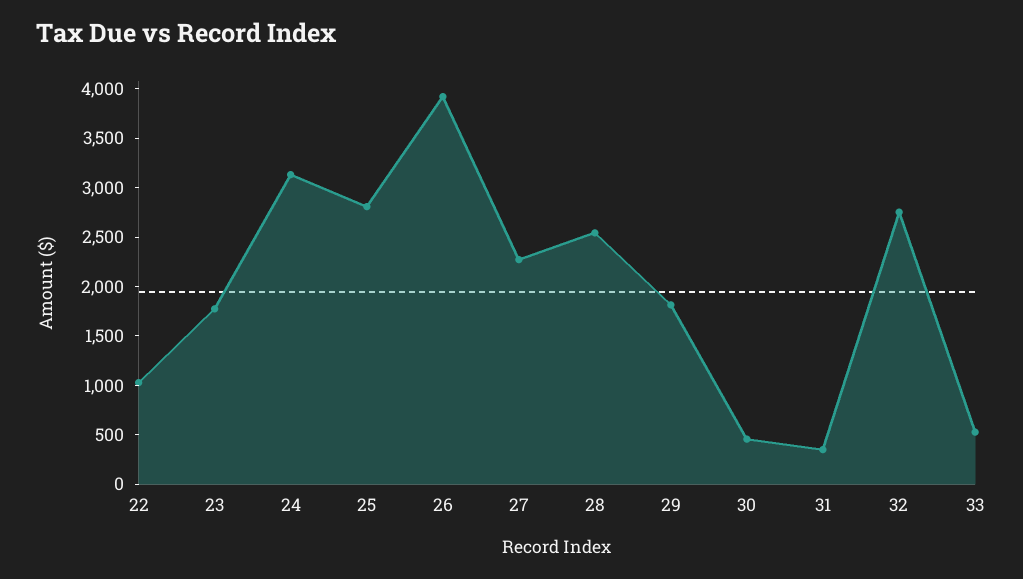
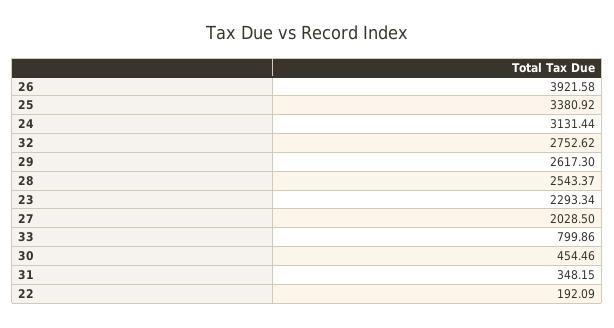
  {
-   "22": 1000,
+   "22": 192.09,
-   "23": 1800,
+   "23": 2293.34,
    "24": 3131.44,
-   "25": 2800,
+   "25": 3380.92,
    "26": 3921.58,
-   "27": 2300,
+   "27": 2028.5,
    "28": 2543.37,
-   "29": 1800,
+   "29": 2617.3,
    "30": 454.46,
    "31": 348.15,
    "32": 2752.62,
-   "33": 500
+   "33": 799.86
  }

